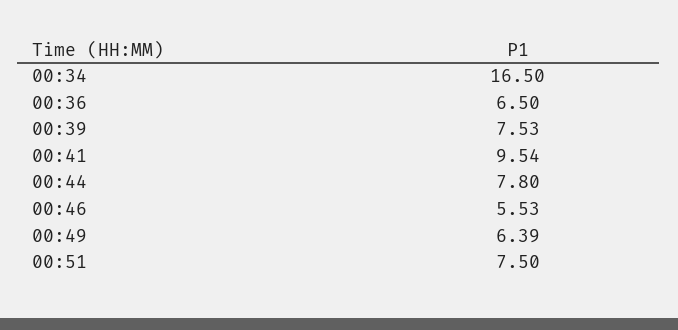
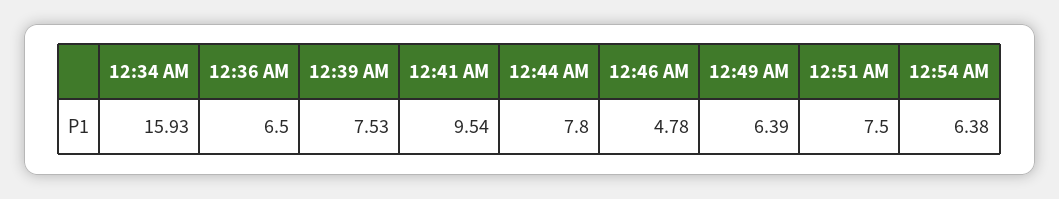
  {
-   "00:34": 16.5,
+   "00:34": 15.93,
    "00:36": 6.5,
    "00:39": 7.53,
    "00:41": 9.54,
    "00:44": 7.8,
-   "00:46": 5.53,
+   "00:46": 4.78,
    "00:49": 6.39,
-   "00:51": 7.5
+   "00:51": 7.5,
+   "12:54 AM": 6.38
  }

